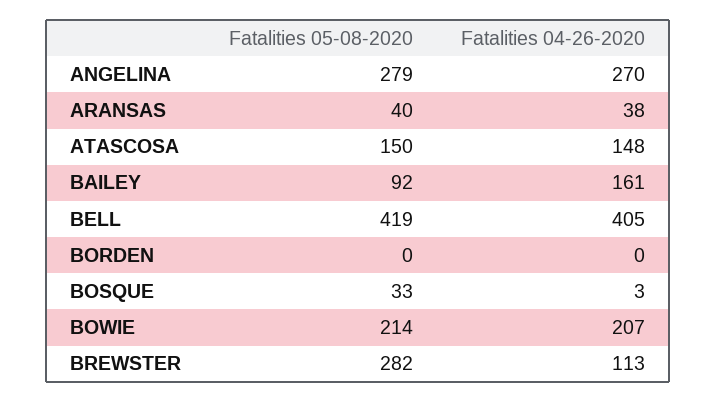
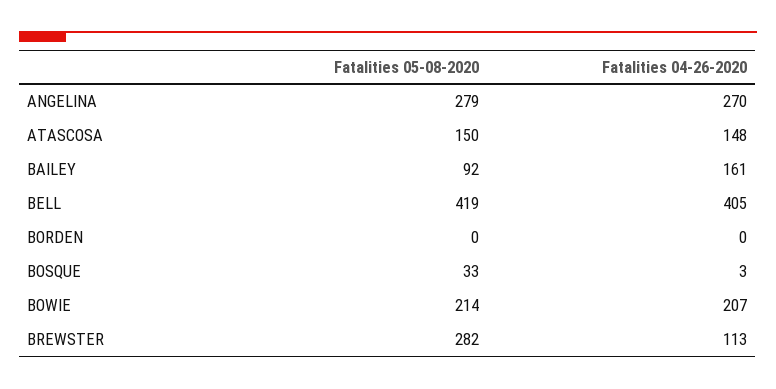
  {
    "Fatalities 05-08-2020": {
      "ANGELINA": 279,
-     "ARANSAS": 40,
      "ATASCOSA": 150,
      "BAILEY": 92,
      "BELL": 419,
      "BORDEN": 0,
      "BOSQUE": 33,
      "BOWIE": 214,
      "BREWSTER": 282
    },
    "Fatalities 04-26-2020": {
      "ANGELINA": 270,
-     "ARANSAS": 38,
      "ATASCOSA": 148,
      "BAILEY": 161,
      "BELL": 405,
      "BORDEN": 0,
      "BOSQUE": 3,
      "BOWIE": 207,
      "BREWSTER": 113
    }
  }

